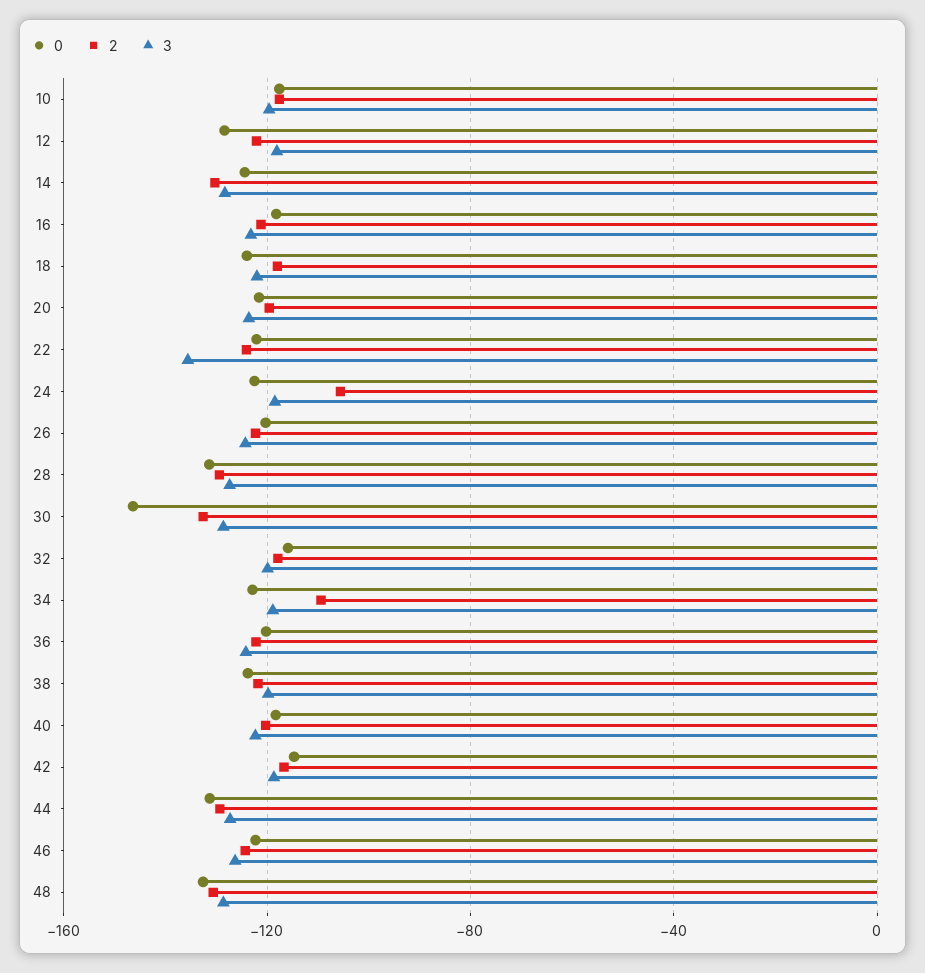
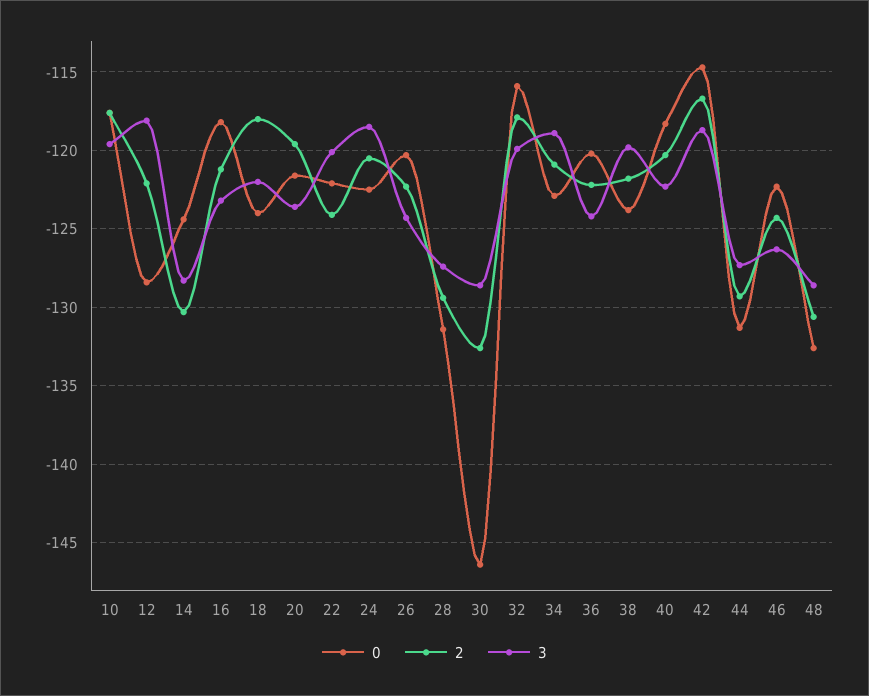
  {
    "0": {
      "10": -117.5,
      "12": -128.5,
      "14": -124.5,
      "16": -118,
      "18": -124,
      "20": -121.5,
      "22": -122,
      "24": -122.5,
      "26": -120.5,
      "28": -131.5,
      "30": -146.5,
      "32": -116,
      "34": -123,
      "36": -120,
      "38": -124,
      "40": -118.5,
      "42": -114.5,
      "44": -131.5,
      "46": -122.5,
      "48": -132.5
    },
    "2": {
      "10": -117.5,
      "12": -122,
      "14": -130.5,
      "16": -121,
      "18": -118,
      "20": -119.5,
      "22": -124,
-     "24": -105,
+     "24": -120.5,
      "26": -122.5,
      "28": -129.5,
      "30": -132.5,
      "32": -118,
-     "34": -110,
+     "34": -121,
      "36": -122,
      "38": -122,
      "40": -120.5,
      "42": -116.5,
      "44": -129.5,
      "46": -124.5,
      "48": -130.5
    },
    "3": {
      "10": -119.5,
      "12": -118,
      "14": -128.5,
      "16": -123,
      "18": -122,
      "20": -123.5,
-     "22": -135,
+     "22": -120,
      "24": -118.5,
      "26": -124.5,
      "28": -127.5,
      "30": -128.5,
      "32": -120,
      "34": -119,
      "36": -124,
      "38": -120,
      "40": -122.5,
      "42": -118.5,
      "44": -127.5,
      "46": -126.5,
      "48": -128.5
    }
  }

